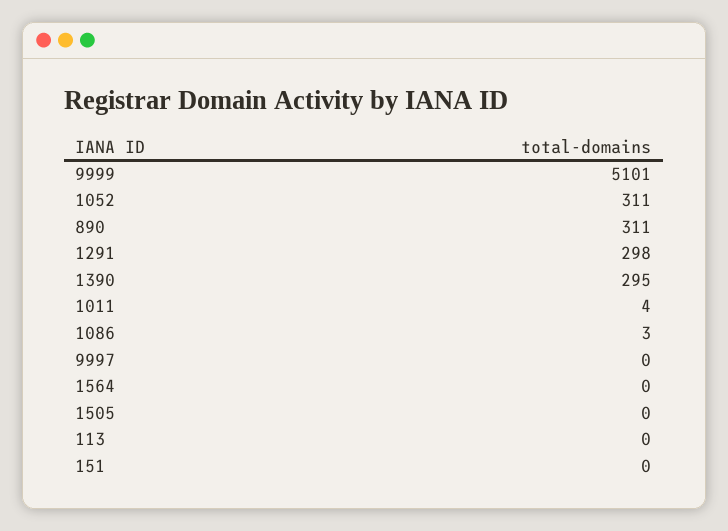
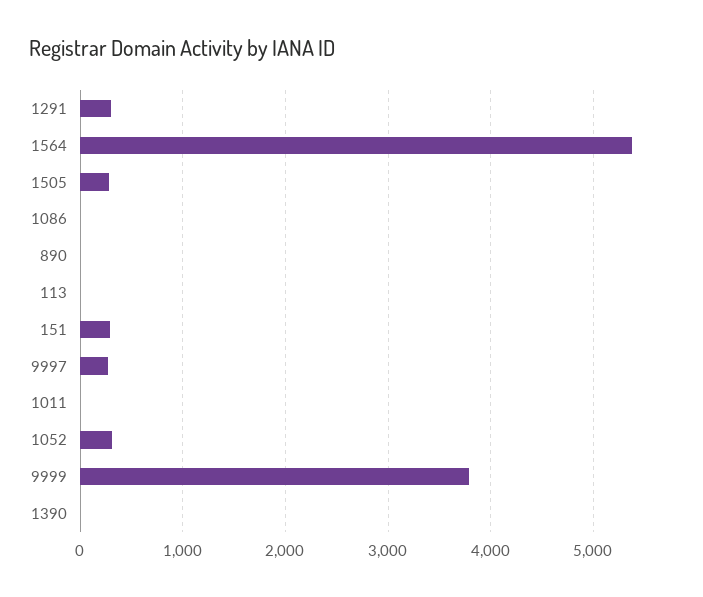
  {
-   "9999": 5101,
+   "9999": 3800,
    "1052": 311,
-   "890": 311,
+   "890": 0,
    "1291": 298,
-   "1390": 295,
+   "1390": 0,
    "1011": 4,
    "1086": 3,
-   "9997": 0,
+   "9997": 300,
-   "1564": 0,
+   "1564": 5400,
-   "1505": 0,
+   "1505": 300,
    "113": 0,
-   "151": 0
+   "151": 300
  }

